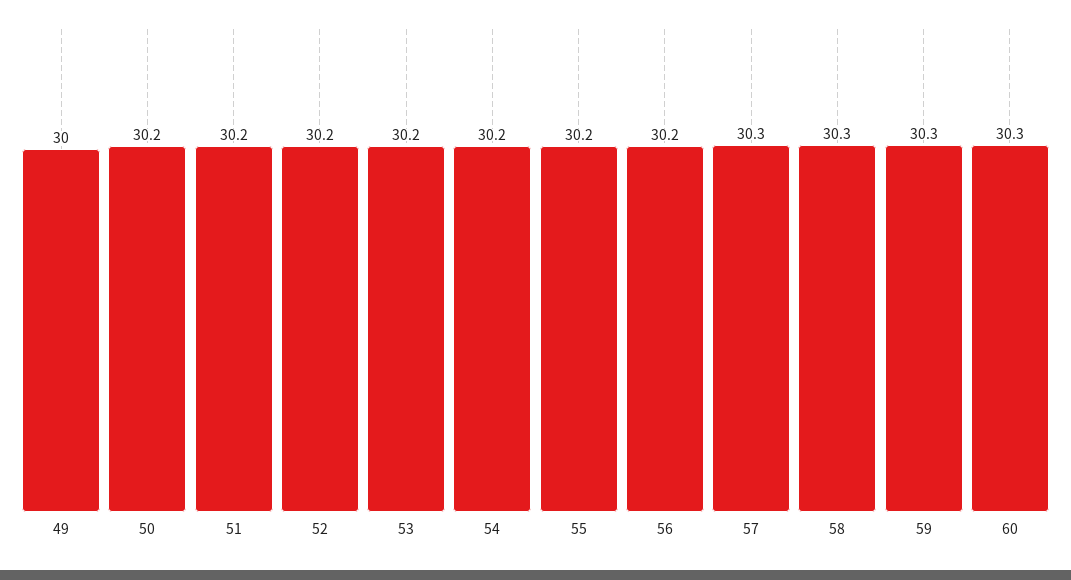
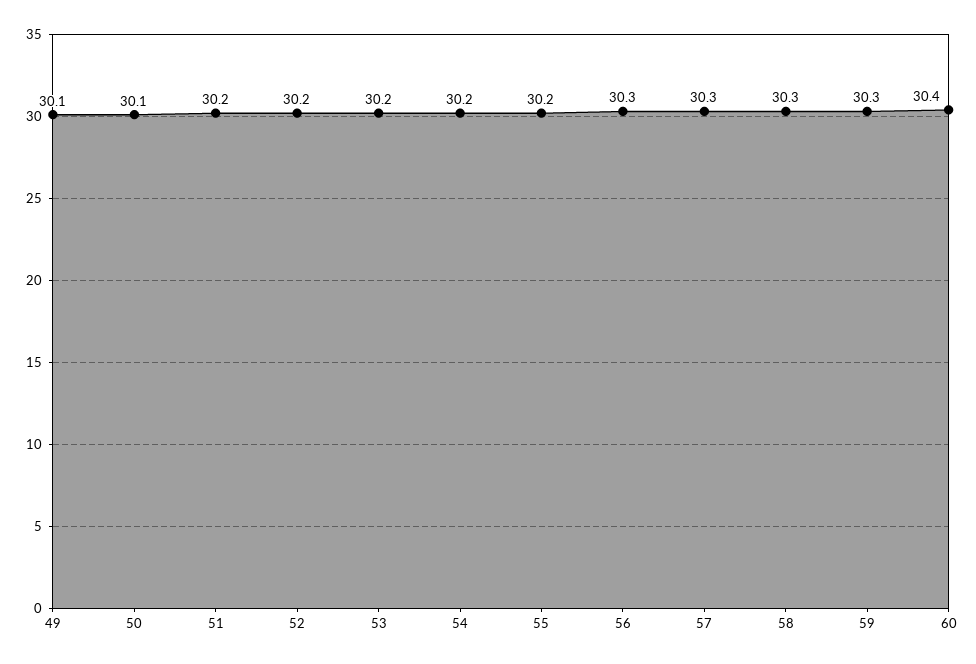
  {
-   "49": 30,
+   "49": 30.1,
-   "50": 30.2,
+   "50": 30.1,
    "51": 30.2,
    "52": 30.2,
    "53": 30.2,
    "54": 30.2,
    "55": 30.2,
-   "56": 30.2,
+   "56": 30.3,
    "57": 30.3,
    "58": 30.3,
    "59": 30.3,
-   "60": 30.3
+   "60": 30.4
  }

